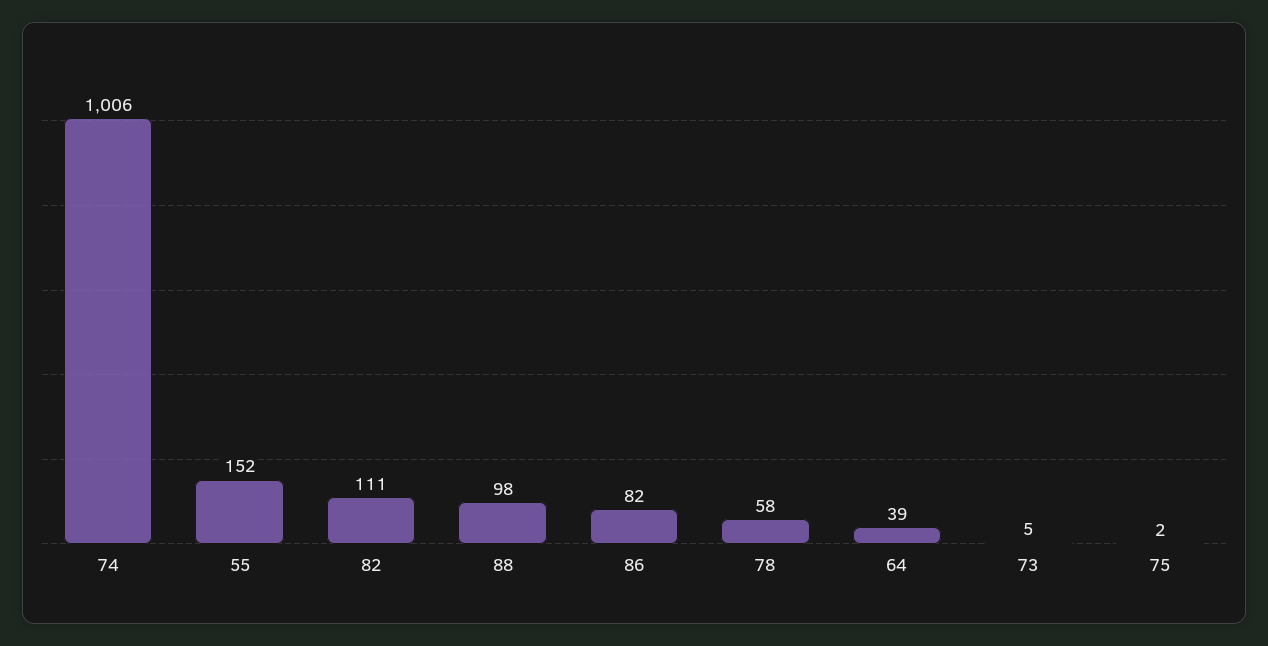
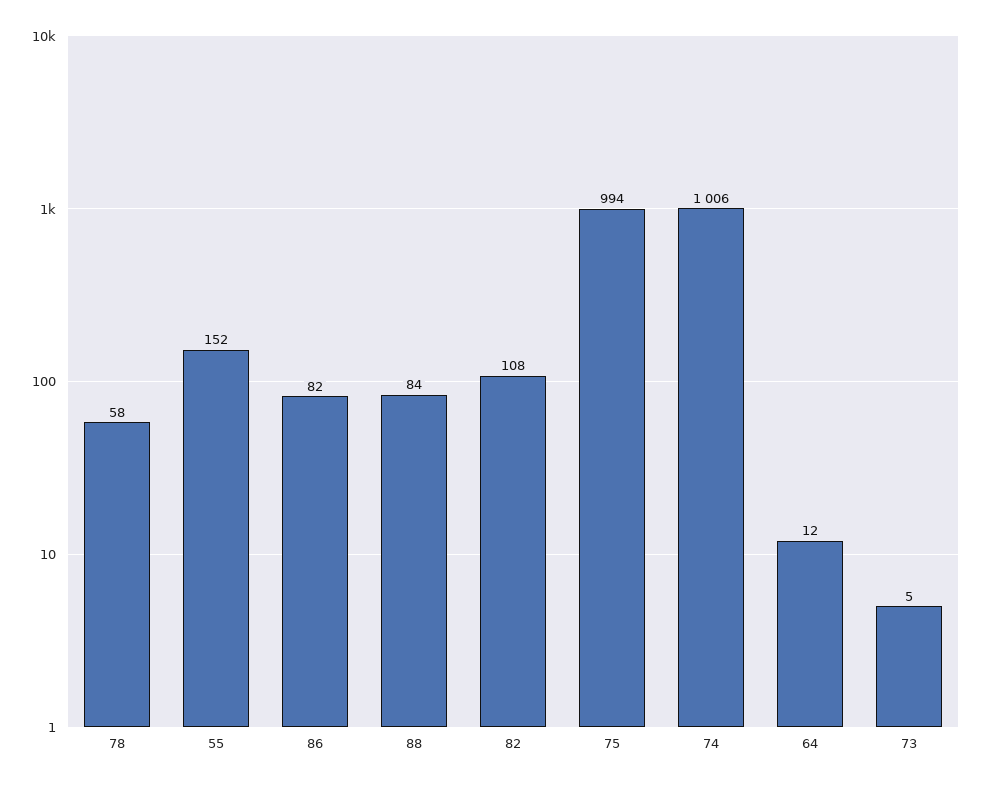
  {
    "74": 1006,
    "55": 152,
-   "82": 111,
+   "82": 108,
-   "88": 98,
+   "88": 84,
    "86": 82,
    "78": 58,
-   "64": 39,
+   "64": 12,
    "73": 5,
-   "75": 2
+   "75": 994
  }

